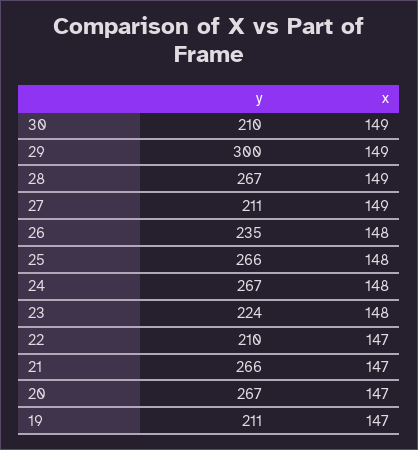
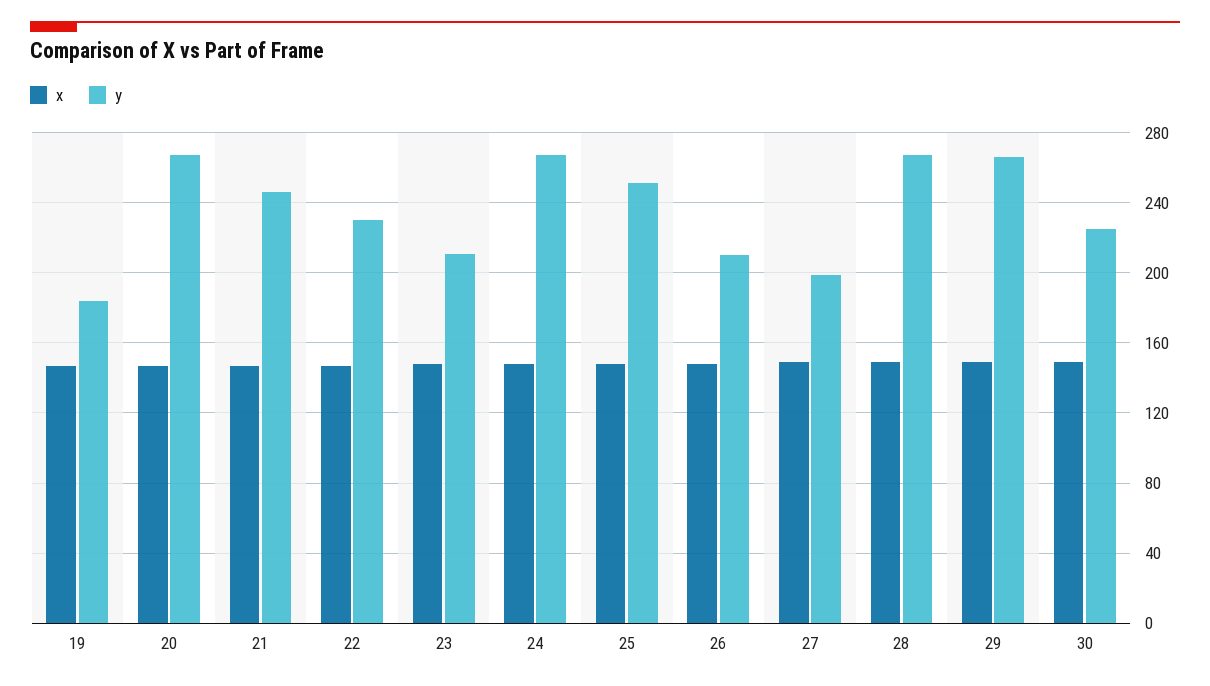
  {
    "y": {
-     "30": 210,
+     "30": 225,
-     "29": 300,
+     "29": 265,
      "28": 267,
-     "27": 211,
+     "27": 200,
-     "26": 235,
+     "26": 210,
-     "25": 266,
+     "25": 250,
      "24": 267,
-     "23": 224,
+     "23": 210,
-     "22": 210,
+     "22": 230,
-     "21": 266,
+     "21": 245,
      "20": 267,
-     "19": 211
+     "19": 185
    },
    "x": {
      "30": 149,
      "29": 149,
      "28": 149,
      "27": 149,
      "26": 148,
      "25": 148,
      "24": 148,
      "23": 148,
      "22": 147,
      "21": 147,
      "20": 147,
      "19": 147
    }
  }

